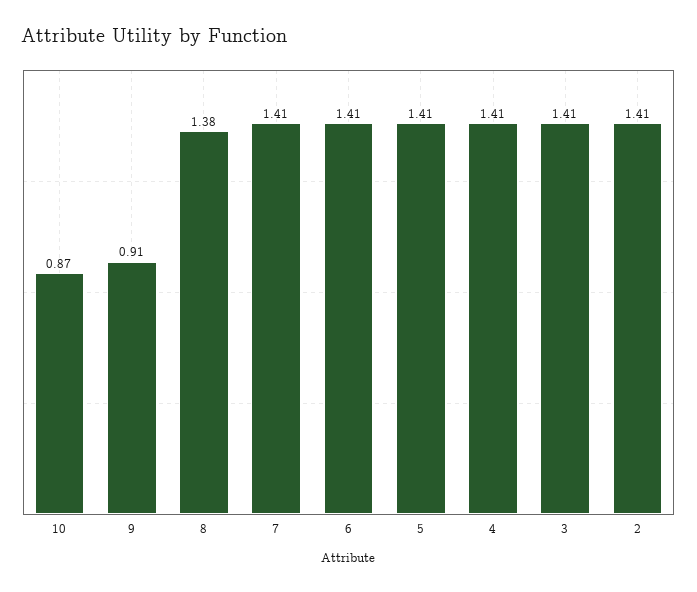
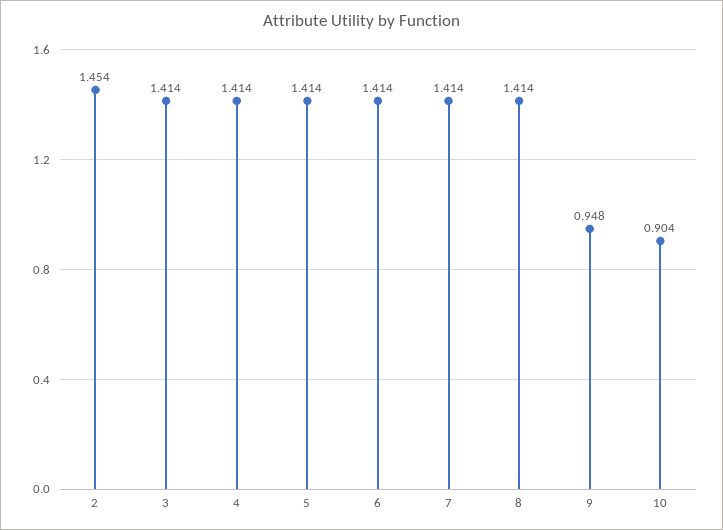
  {
-   "10": 0.87,
+   "10": 0.904,
-   "9": 0.91,
+   "9": 0.948,
-   "8": 1.38,
+   "8": 1.414,
    "7": 1.414,
    "6": 1.414,
    "5": 1.414,
    "4": 1.414,
    "3": 1.414,
-   "2": 1.41
+   "2": 1.454
  }

